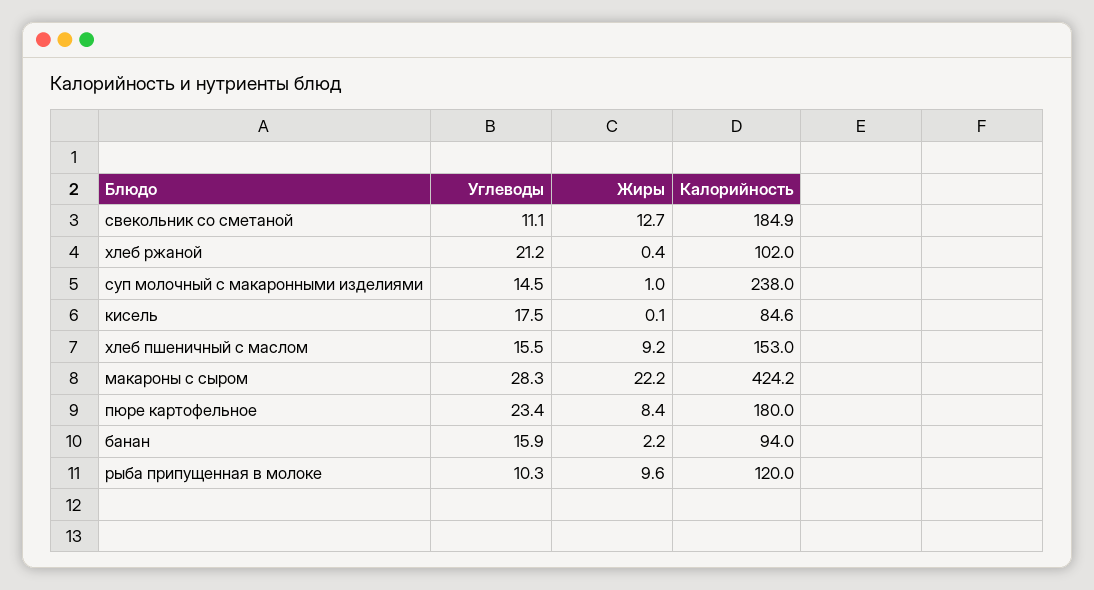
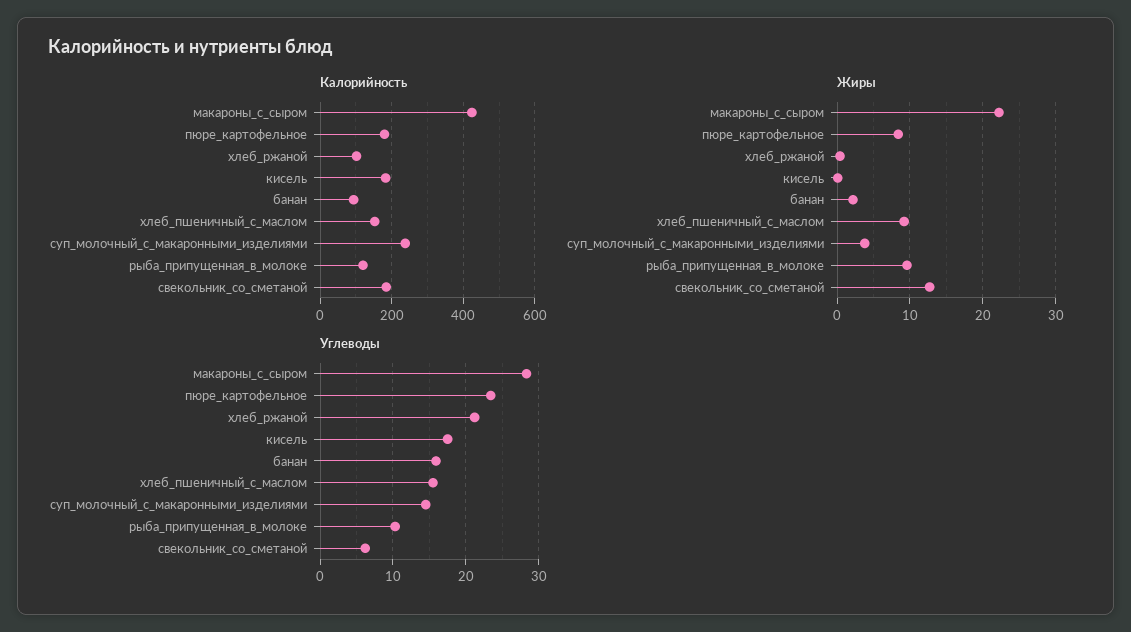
  {
    "Углеводы": {
-     "свекольник со сметаной": 11.1,
+     "свекольник со сметаной": 6,
      "хлеб ржаной": 21.2,
      "суп молочный с макаронными изделиями": 14.5,
      "кисель": 17.5,
      "хлеб пшеничный с маслом": 15.5,
      "макароны с сыром": 28.3,
      "пюре картофельное": 23.4,
      "банан": 15.9,
      "рыба припущенная в молоке": 10.3
    },
    "Жиры": {
      "свекольник со сметаной": 12.7,
      "хлеб ржаной": 0.4,
-     "суп молочный с макаронными изделиями": 1,
+     "суп молочный с макаронными изделиями": 4,
      "кисель": 0.1,
      "хлеб пшеничный с маслом": 9.2,
      "макароны с сыром": 22.2,
      "пюре картофельное": 8.4,
      "банан": 2.2,
      "рыба припущенная в молоке": 9.6
    },
    "Калорийность": {
      "свекольник со сметаной": 184.9,
      "хлеб ржаной": 102,
      "суп молочный с макаронными изделиями": 238,
-     "кисель": 84.6,
+     "кисель": 180,
      "хлеб пшеничный с маслом": 153,
      "макароны с сыром": 424.2,
      "пюре картофельное": 180,
      "банан": 94,
      "рыба припущенная в молоке": 120
    }
  }

